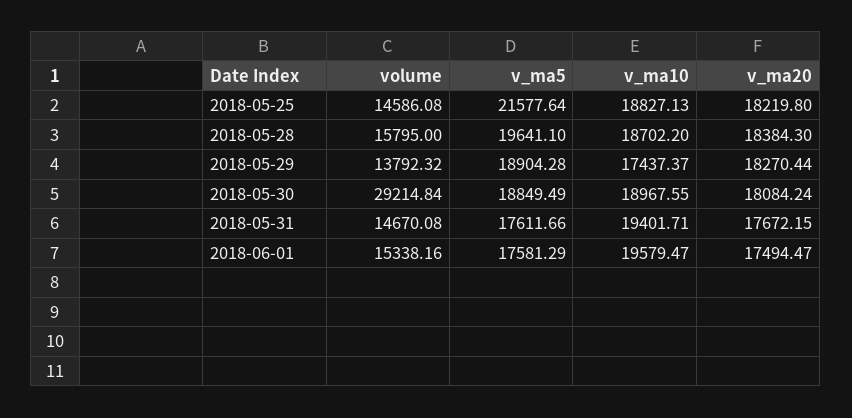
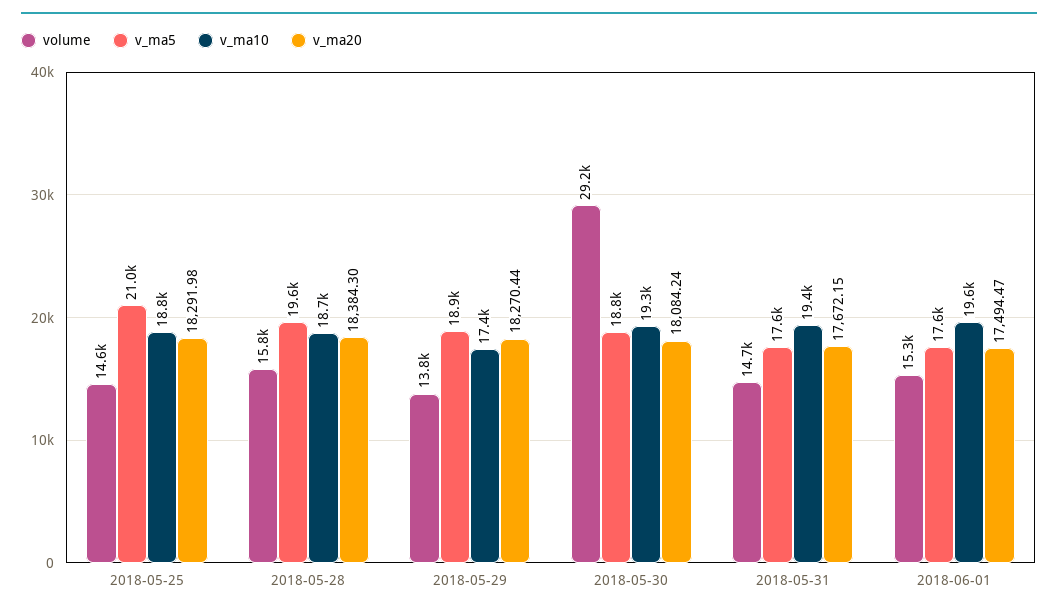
  {
    "volume": {
      "2018-05-25": 14586.08,
      "2018-05-28": 15795,
      "2018-05-29": 13792.32,
      "2018-05-30": 29214.84,
      "2018-05-31": 14670.08,
      "2018-06-01": 15338.16
    },
    "v_ma5": {
-     "2018-05-25": 21577.64,
+     "2018-05-25": 21000,
      "2018-05-28": 19641.1,
      "2018-05-29": 18904.28,
      "2018-05-30": 18849.49,
      "2018-05-31": 17611.66,
      "2018-06-01": 17581.29
    },
    "v_ma10": {
      "2018-05-25": 18827.13,
      "2018-05-28": 18702.2,
      "2018-05-29": 17437.37,
-     "2018-05-30": 18967.55,
+     "2018-05-30": 19300,
      "2018-05-31": 19401.71,
      "2018-06-01": 19579.47
    },
    "v_ma20": {
-     "2018-05-25": 18219.8,
+     "2018-05-25": 18291.98,
      "2018-05-28": 18384.3,
      "2018-05-29": 18270.44,
      "2018-05-30": 18084.24,
      "2018-05-31": 17672.15,
      "2018-06-01": 17494.47
    }
  }

